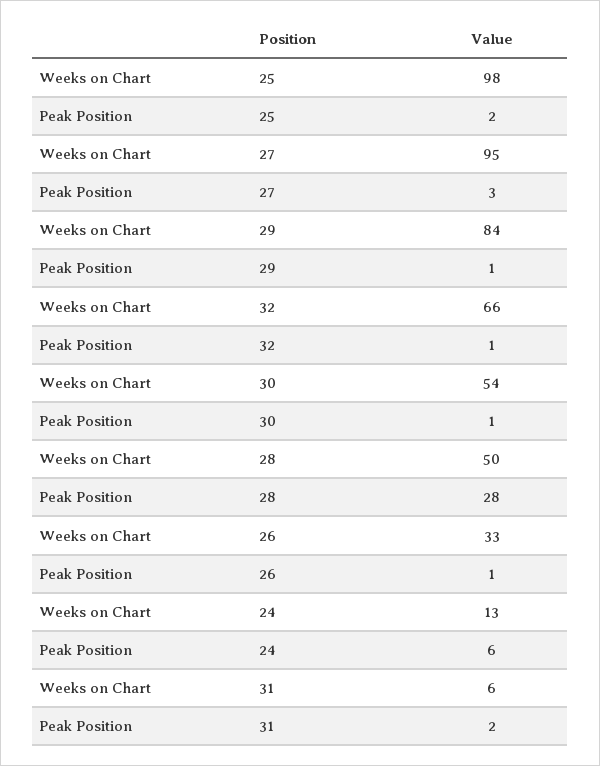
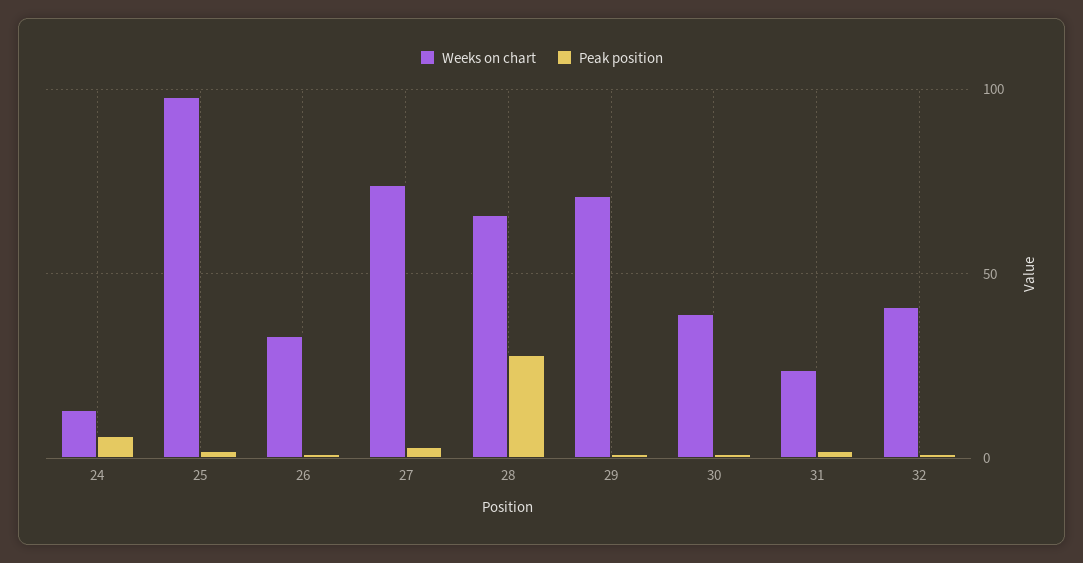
  {
    "Weeks on Chart": {
      "25": 98,
-     "27": 95,
+     "27": 75,
-     "29": 84,
+     "29": 70,
-     "32": 66,
+     "32": 40,
-     "30": 54,
+     "30": 40,
-     "28": 50,
+     "28": 65,
      "26": 33,
      "24": 13,
-     "31": 6
+     "31": 25
    },
    "Peak Position": {
      "25": 2,
      "27": 3,
      "29": 1,
      "32": 1,
      "30": 1,
      "28": 28,
      "26": 1,
      "24": 6,
      "31": 2
    }
  }

